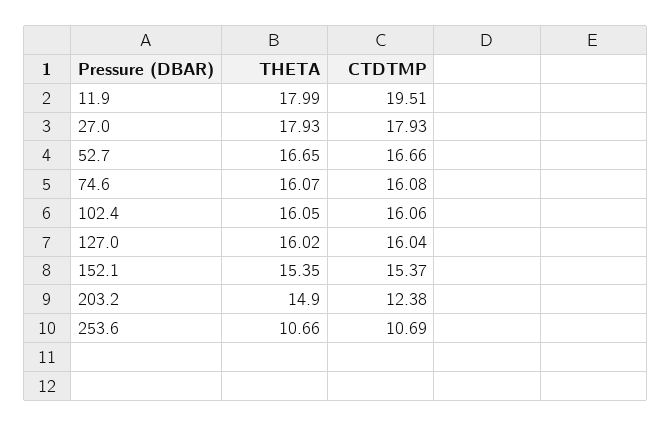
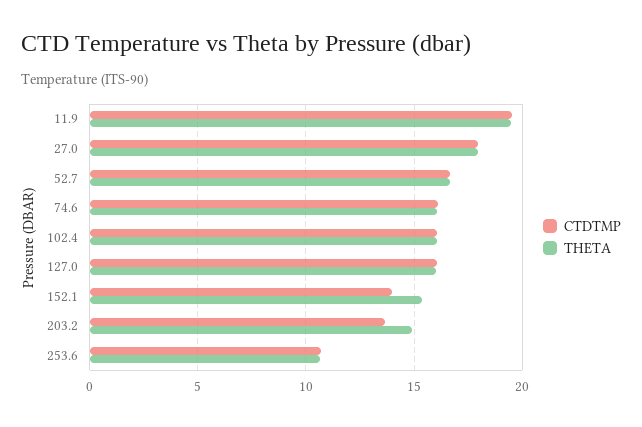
  {
    "THETA": {
-     "11.9": 17.99,
+     "11.9": 19.5,
      "27.0": 17.93,
      "52.7": 16.65,
      "74.6": 16.07,
      "102.4": 16.05,
      "127.0": 16.02,
      "152.1": 15.35,
      "203.2": 14.9,
      "253.6": 10.66
    },
    "CTDTMP": {
      "11.9": 19.51,
      "27.0": 17.93,
      "52.7": 16.66,
      "74.6": 16.08,
      "102.4": 16.06,
      "127.0": 16.04,
-     "152.1": 15.37,
+     "152.1": 14,
-     "203.2": 12.38,
+     "203.2": 13.5,
      "253.6": 10.69
    }
  }

